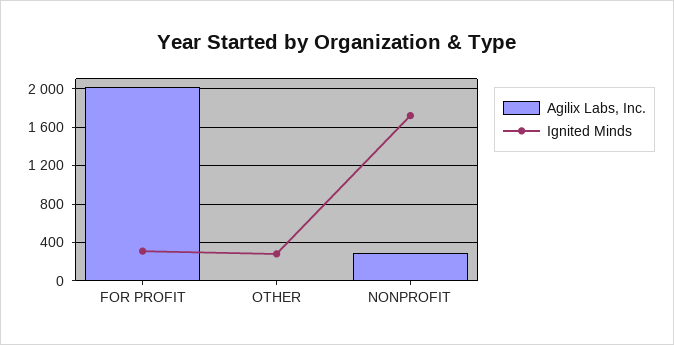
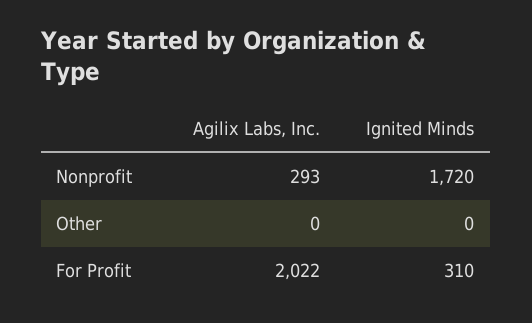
  {
    "Agilix Labs, Inc.": {
      "FOR PROFIT": 2022,
      "OTHER": 0,
      "NONPROFIT": 293
    },
    "Ignited Minds": {
      "FOR PROFIT": 310,
-     "OTHER": 300,
+     "OTHER": 0,
      "NONPROFIT": 1720
    }
  }

